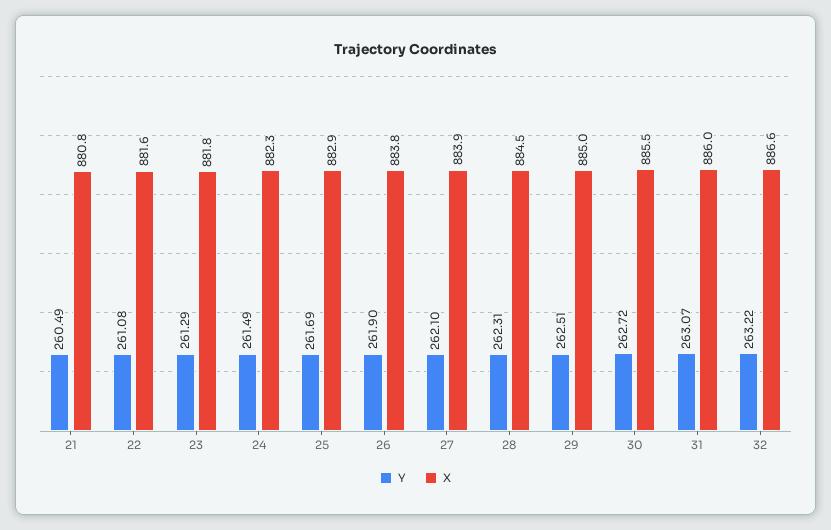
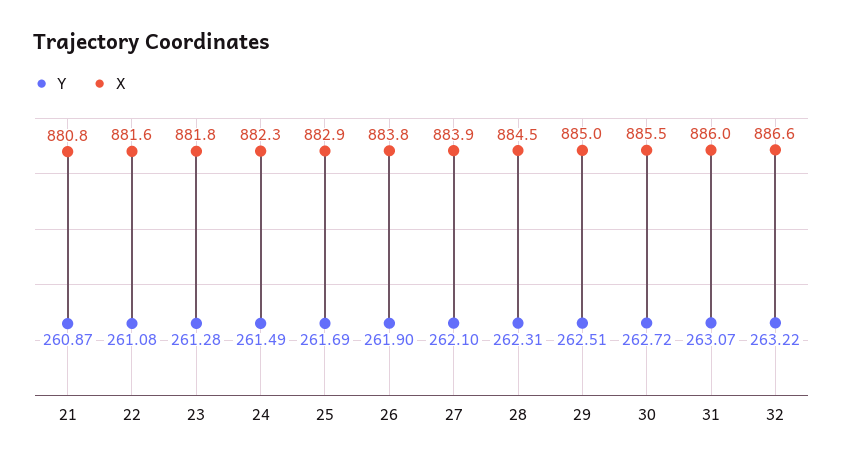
  {
    "Y": {
-     "21": 260.49,
+     "21": 260.87,
      "22": 261.08,
-     "23": 261.29,
+     "23": 261.28,
      "24": 261.49,
      "25": 261.69,
      "26": 261.9,
      "27": 262.1,
      "28": 262.31,
      "29": 262.51,
      "30": 262.72,
      "31": 263.07,
      "32": 263.22
    },
    "X": {
      "21": 880.8,
      "22": 881.6,
      "23": 881.8,
      "24": 882.3,
      "25": 882.9,
      "26": 883.8,
      "27": 883.9,
      "28": 884.5,
      "29": 885,
      "30": 885.5,
      "31": 886,
      "32": 886.6
    }
  }

